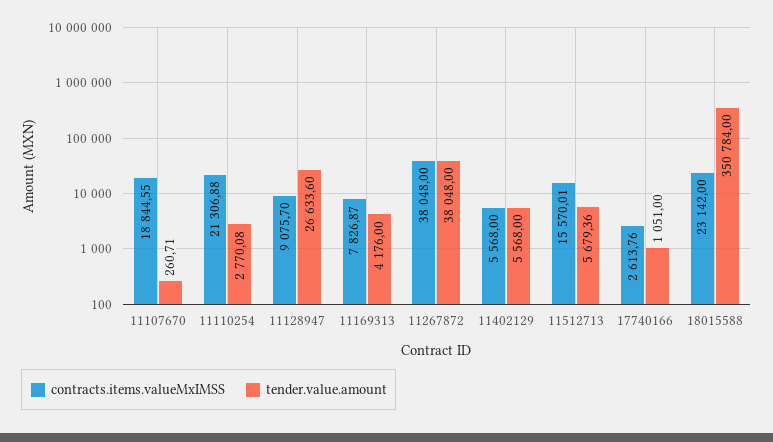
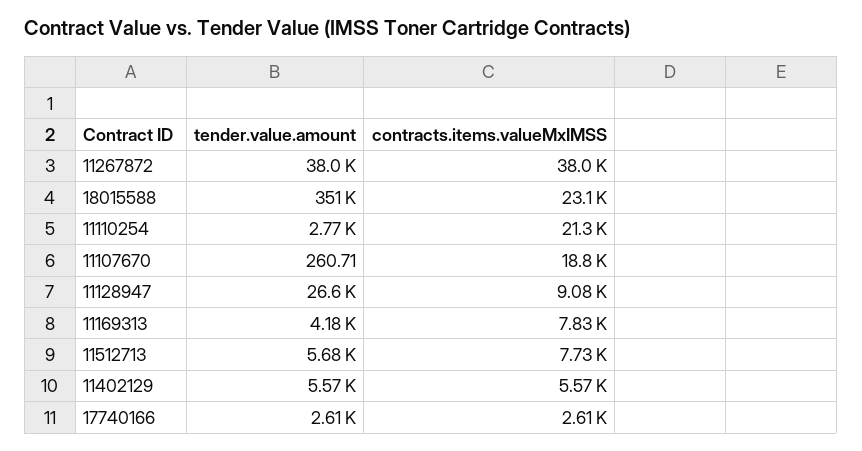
  {
    "contracts.items.valueMxIMSS": {
      "11107670": 18844.55,
      "11110254": 21306.88,
      "11128947": 9075.7,
      "11169313": 7826.87,
      "11267872": 38048,
      "11402129": 5568,
-     "11512713": 15570.01,
+     "11512713": 7730,
      "17740166": 2613.76,
      "18015588": 23142
    },
    "tender.value.amount": {
      "11107670": 260.71,
      "11110254": 2770.08,
      "11128947": 26633.6,
      "11169313": 4176,
      "11267872": 38048,
      "11402129": 5568,
      "11512713": 5679.36,
-     "17740166": 1051,
+     "17740166": 2610,
      "18015588": 350784
    }
  }

